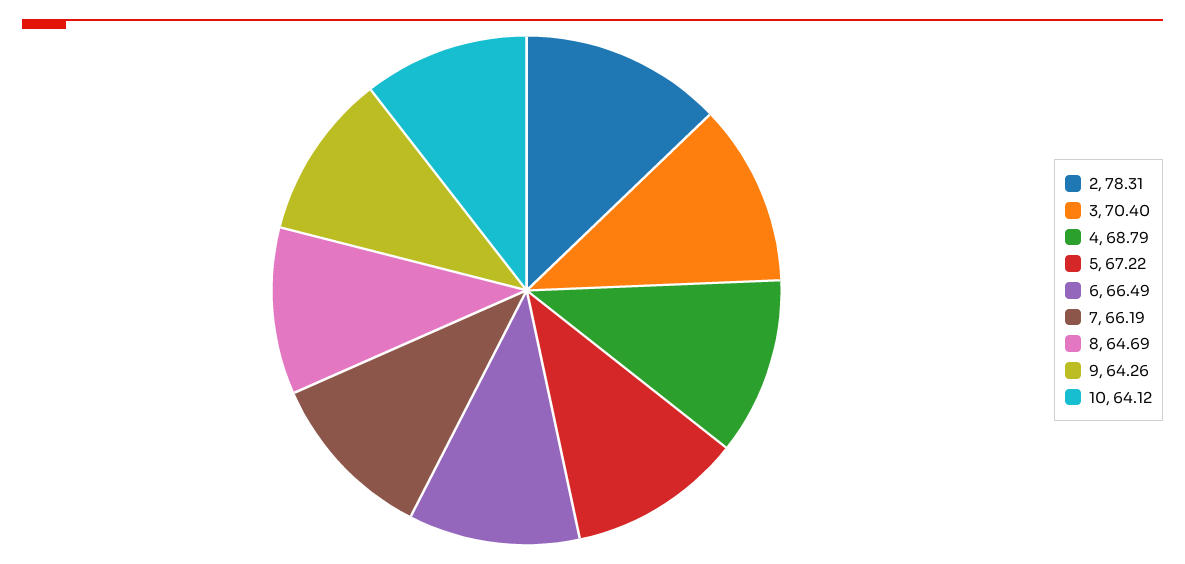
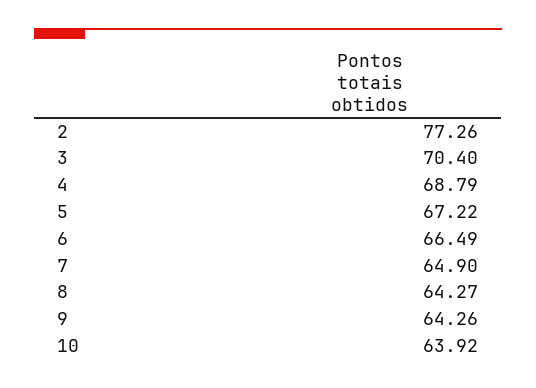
  {
-   "2": 78.31,
+   "2": 77.26,
    "3": 70.4,
    "4": 68.79,
    "5": 67.22,
    "6": 66.49,
-   "7": 66.19,
+   "7": 64.9,
-   "8": 64.69,
+   "8": 64.27,
    "9": 64.26,
-   "10": 64.12
+   "10": 63.92
  }

